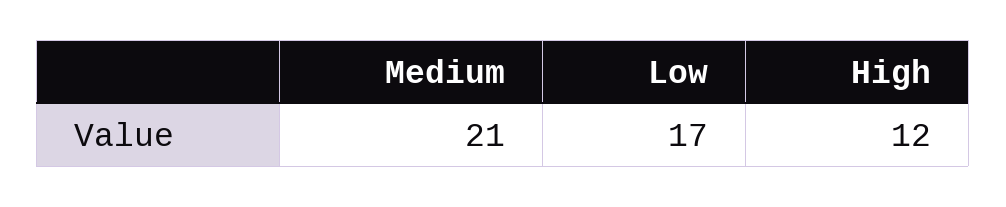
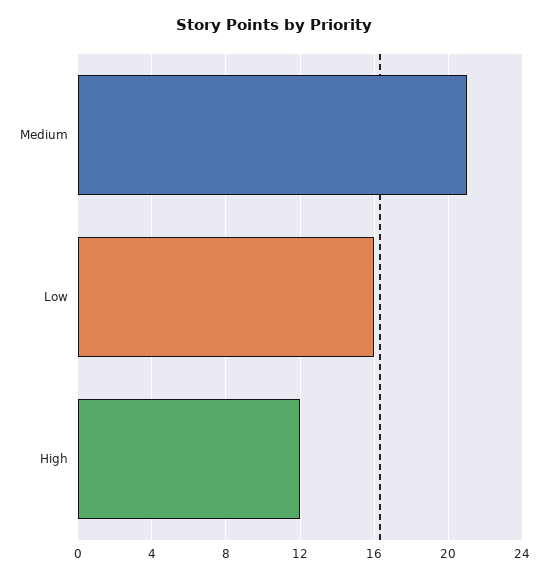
  {
    "Medium": 21,
-   "Low": 17,
+   "Low": 16,
    "High": 12
  }

